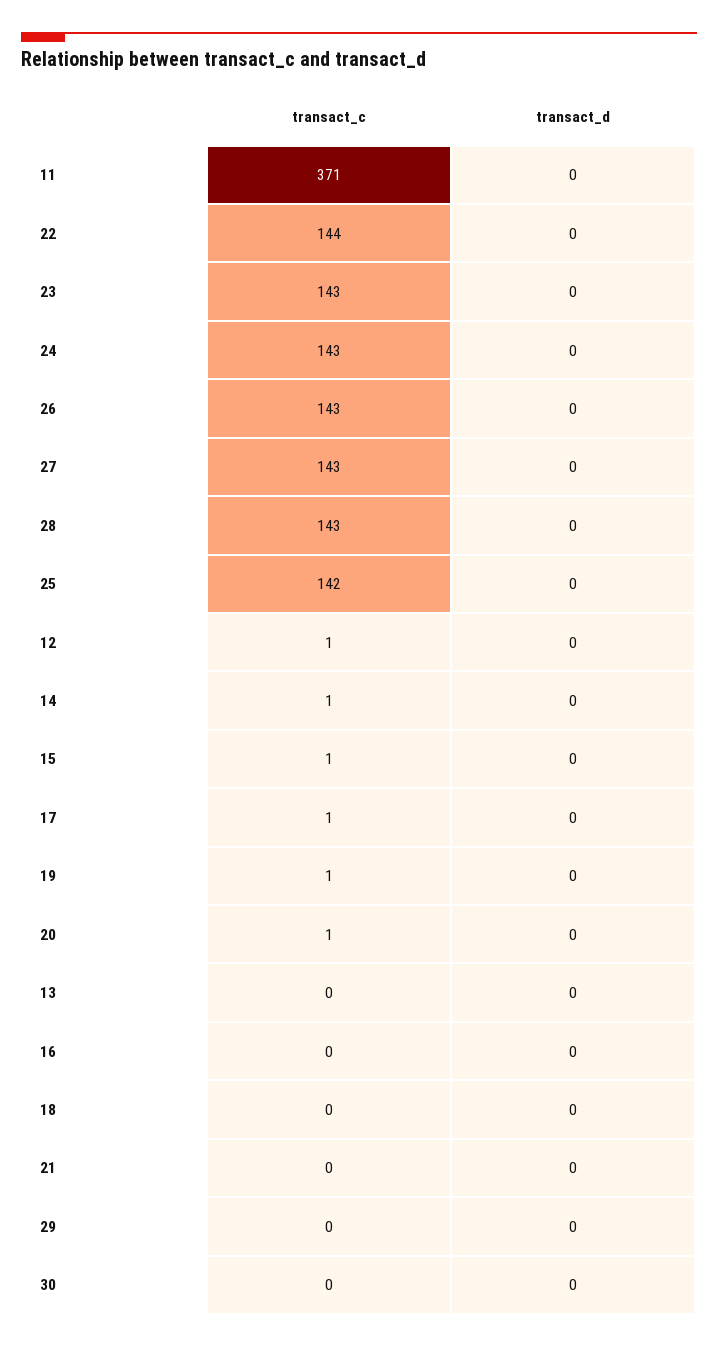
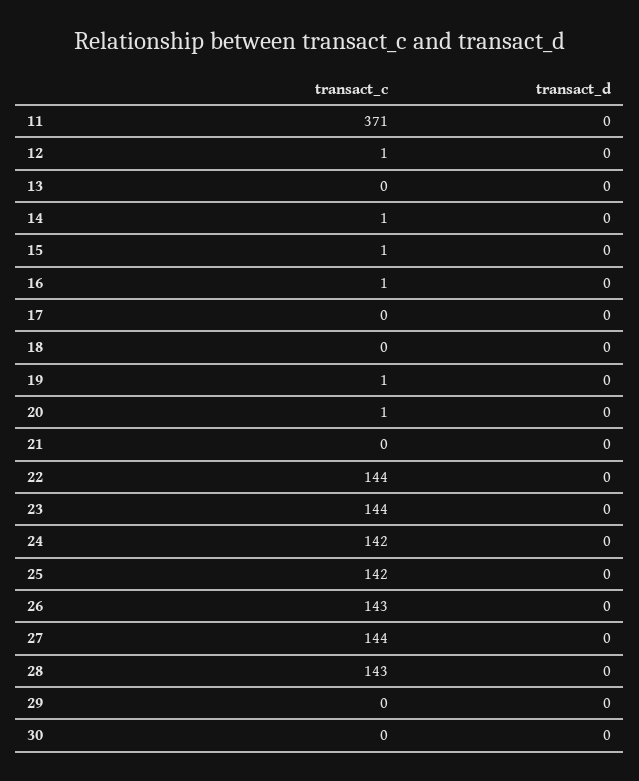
  {
    "transact_c": {
      "11": 371,
      "22": 144,
-     "23": 143,
+     "23": 144,
-     "24": 143,
+     "24": 142,
      "26": 143,
-     "27": 143,
+     "27": 144,
      "28": 143,
      "25": 142,
      "12": 1,
      "14": 1,
      "15": 1,
-     "17": 1,
+     "17": 0,
      "19": 1,
      "20": 1,
      "13": 0,
-     "16": 0,
+     "16": 1,
      "18": 0,
      "21": 0,
      "29": 0,
      "30": 0
    },
    "transact_d": {
      "11": 0,
      "22": 0,
      "23": 0,
      "24": 0,
      "26": 0,
      "27": 0,
      "28": 0,
      "25": 0,
      "12": 0,
      "14": 0,
      "15": 0,
      "17": 0,
      "19": 0,
      "20": 0,
      "13": 0,
      "16": 0,
      "18": 0,
      "21": 0,
      "29": 0,
      "30": 0
    }
  }

